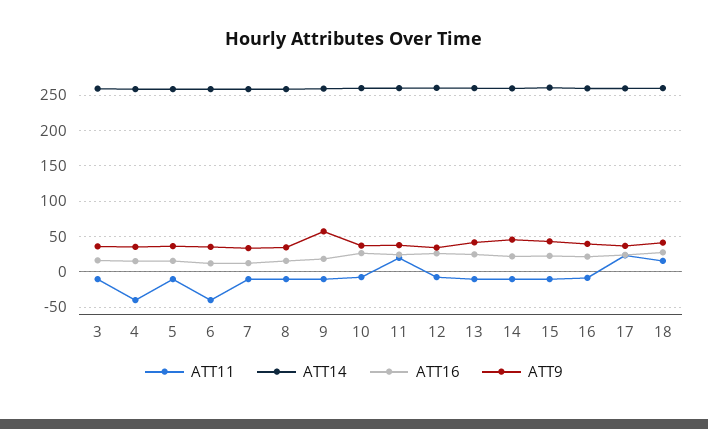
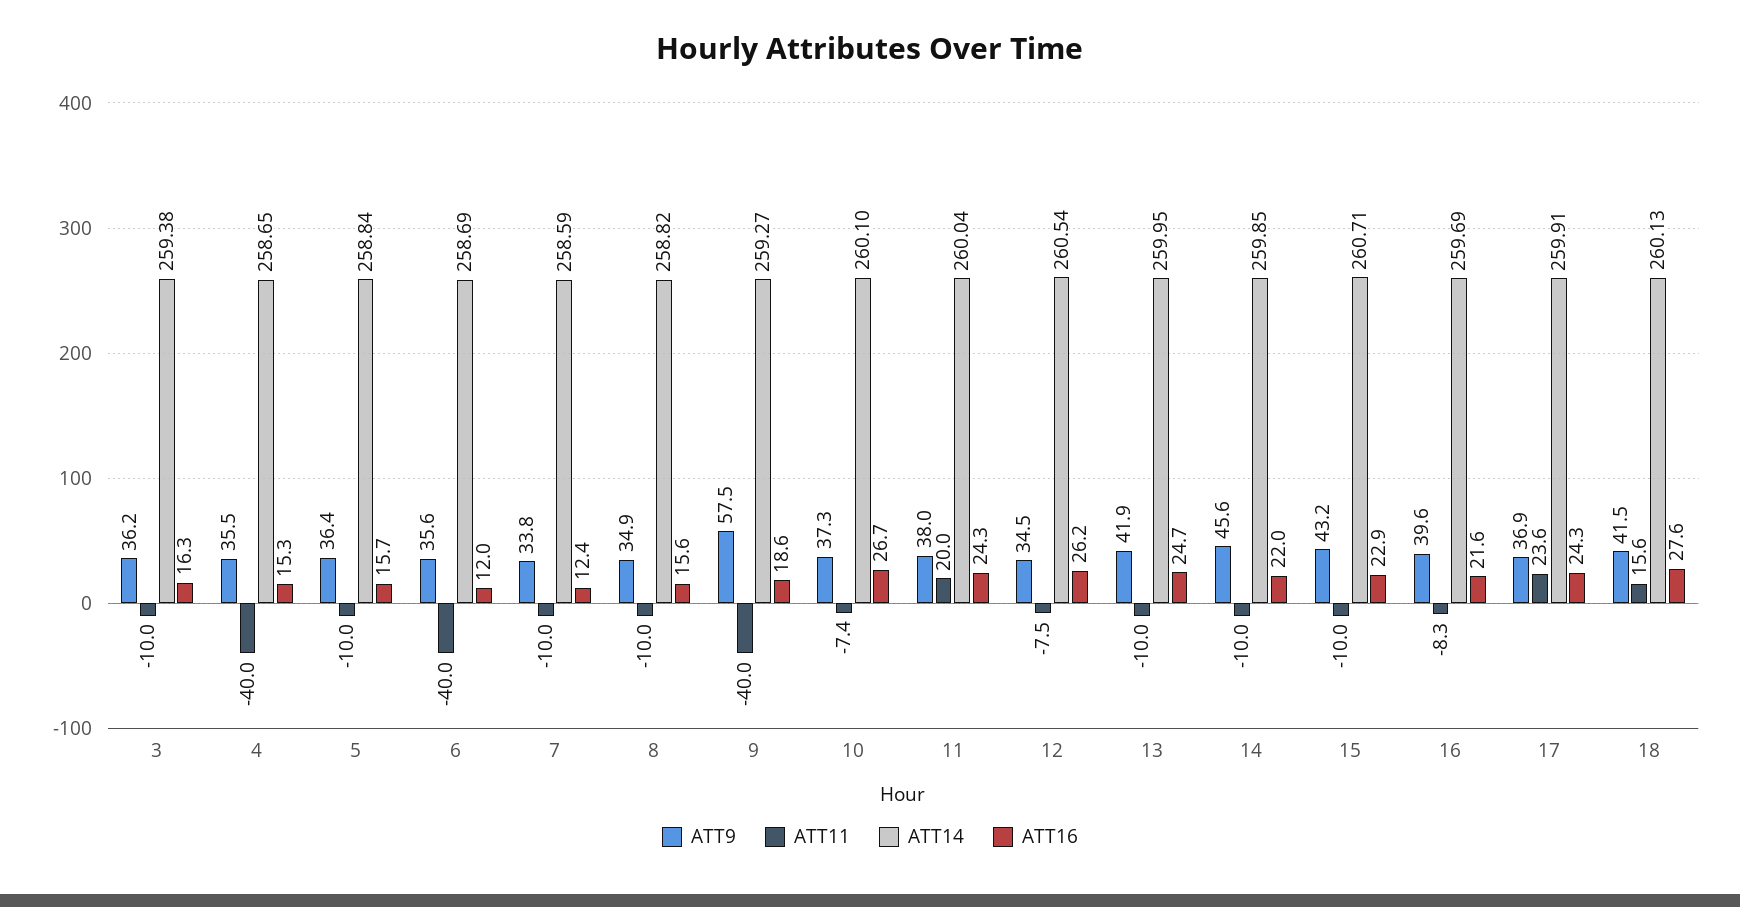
  {
    "ATT11": {
      "3": -10,
      "4": -40,
      "5": -10,
      "6": -40,
      "7": -10,
      "8": -10,
-     "9": -10,
+     "9": -40,
      "10": -7.4,
      "11": 20,
      "12": -7.5,
      "13": -10,
      "14": -10,
      "15": -10,
      "16": -8.3,
      "17": 23.6,
      "18": 15.6
    },
    "ATT14": {
      "3": 259.38,
      "4": 258.65,
      "5": 258.84,
      "6": 258.69,
      "7": 258.59,
      "8": 258.82,
      "9": 259.27,
      "10": 260.1,
      "11": 260.04,
      "12": 260.54,
      "13": 259.95,
      "14": 259.85,
      "15": 260.71,
      "16": 259.69,
      "17": 259.91,
      "18": 260.13
    },
    "ATT16": {
      "3": 16.3,
      "4": 15.3,
      "5": 15.7,
      "6": 12,
      "7": 12.4,
      "8": 15.6,
      "9": 18.6,
      "10": 26.7,
      "11": 24.3,
      "12": 26.2,
      "13": 24.7,
      "14": 22,
      "15": 22.9,
      "16": 21.6,
      "17": 24.3,
      "18": 27.6
    },
    "ATT9": {
      "3": 36.2,
      "4": 35.5,
      "5": 36.4,
      "6": 35.6,
      "7": 33.8,
      "8": 34.9,
      "9": 57.5,
      "10": 37.3,
      "11": 38,
      "12": 34.5,
      "13": 41.9,
      "14": 45.6,
      "15": 43.2,
      "16": 39.6,
      "17": 36.9,
      "18": 41.5
    }
  }

